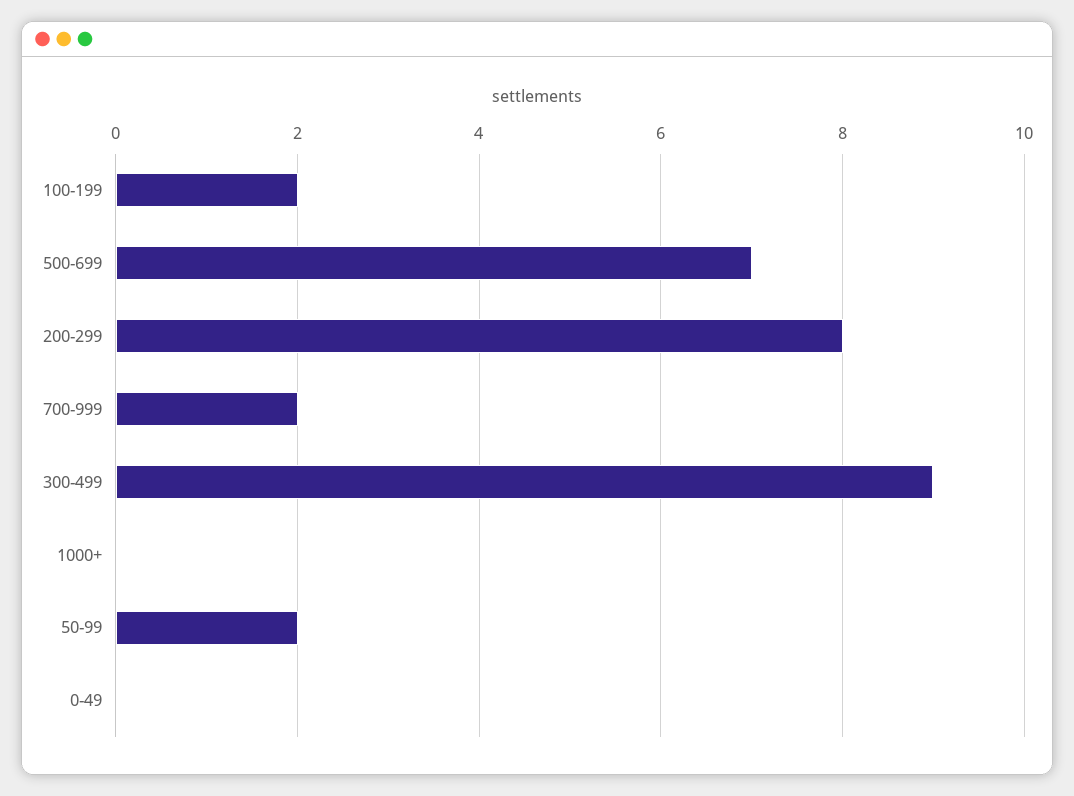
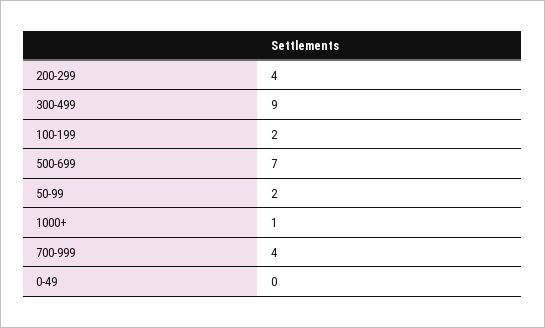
  {
    "100-199": 2,
    "500-699": 7,
-   "200-299": 8,
+   "200-299": 4,
-   "700-999": 2,
+   "700-999": 4,
    "300-499": 9,
-   "1000+": 0,
+   "1000+": 1,
    "50-99": 2,
    "0-49": 0
  }

